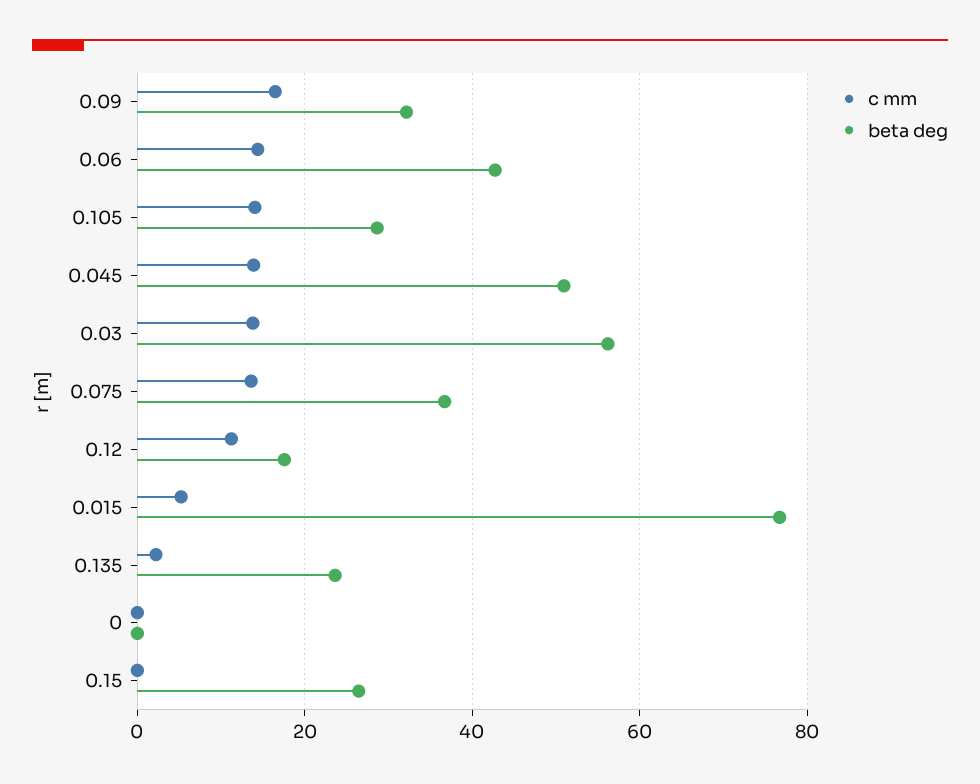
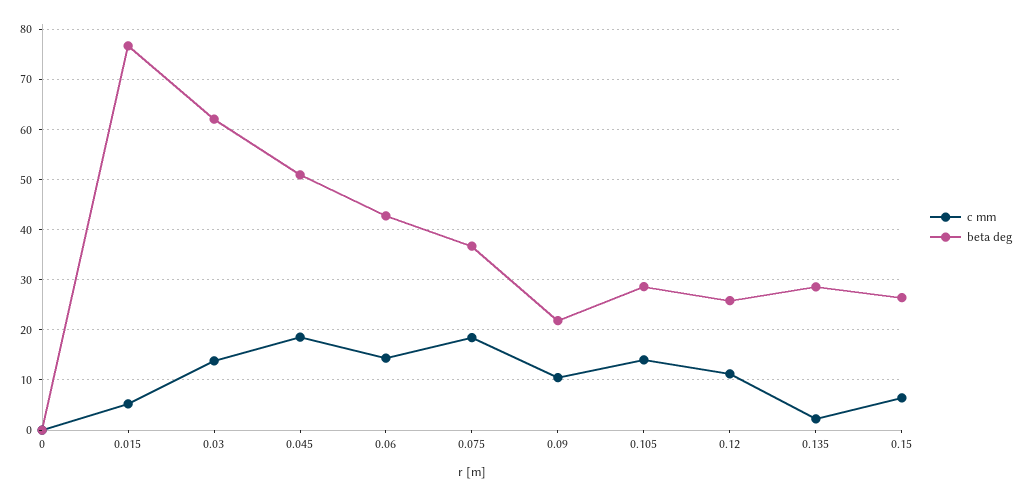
  {
    "c mm": {
-     "0.09": 16,
+     "0.09": 10,
      "0.06": 14,
      "0.105": 14,
-     "0.045": 14,
+     "0.045": 18,
      "0.03": 14,
-     "0.075": 14,
+     "0.075": 18,
      "0.12": 12,
      "0.015": 6,
      "0.135": 2,
      "0": 0,
-     "0.15": 0
+     "0.15": 6
    },
    "beta deg": {
-     "0.09": 32,
+     "0.09": 22,
      "0.06": 42,
      "0.105": 28,
      "0.045": 50,
-     "0.03": 56,
+     "0.03": 62,
      "0.075": 36,
-     "0.12": 18,
+     "0.12": 26,
      "0.015": 76,
-     "0.135": 24,
+     "0.135": 28,
      "0": 0,
      "0.15": 26
    }
  }

